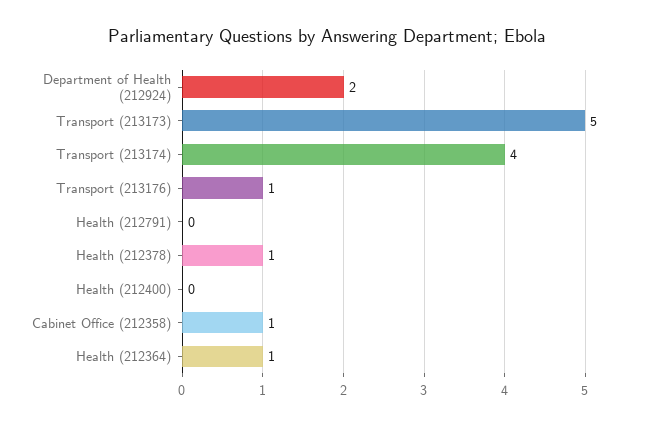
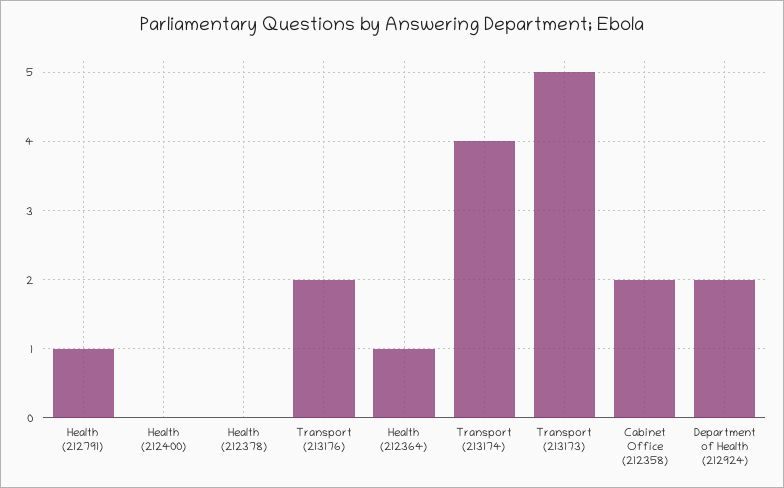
  {
    "Department of Health (212924)": 2,
    "Transport (213173)": 5,
    "Transport (213174)": 4,
-   "Transport (213176)": 1,
+   "Transport (213176)": 2,
-   "Health (212791)": 0,
+   "Health (212791)": 1,
-   "Health (212378)": 1,
+   "Health (212378)": 0,
    "Health (212400)": 0,
-   "Cabinet Office (212358)": 1,
+   "Cabinet Office (212358)": 2,
    "Health (212364)": 1
  }

